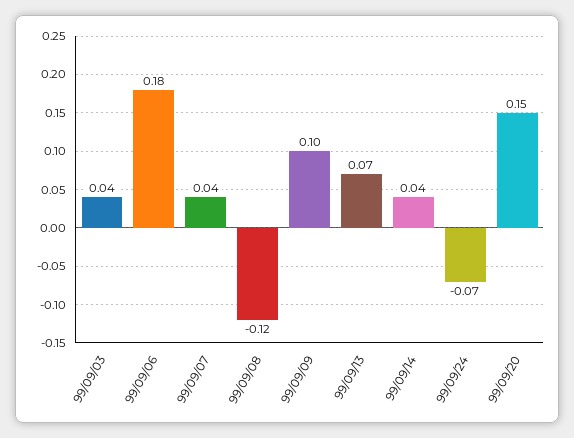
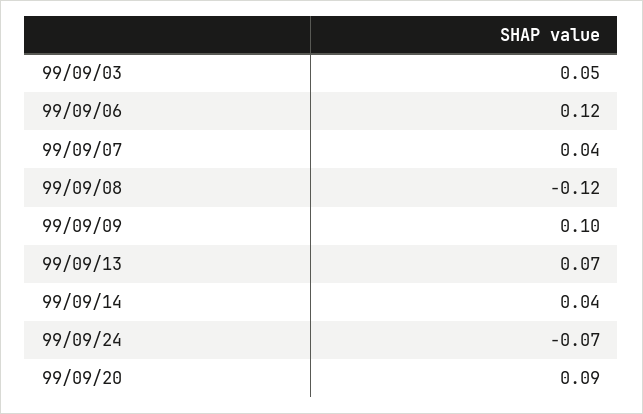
  {
-   "99/09/03": 0.04,
+   "99/09/03": 0.05,
-   "99/09/06": 0.18,
+   "99/09/06": 0.12,
    "99/09/07": 0.04,
    "99/09/08": -0.12,
    "99/09/09": 0.1,
    "99/09/13": 0.07,
    "99/09/14": 0.04,
    "99/09/24": -0.07,
-   "99/09/20": 0.15
+   "99/09/20": 0.09
  }

